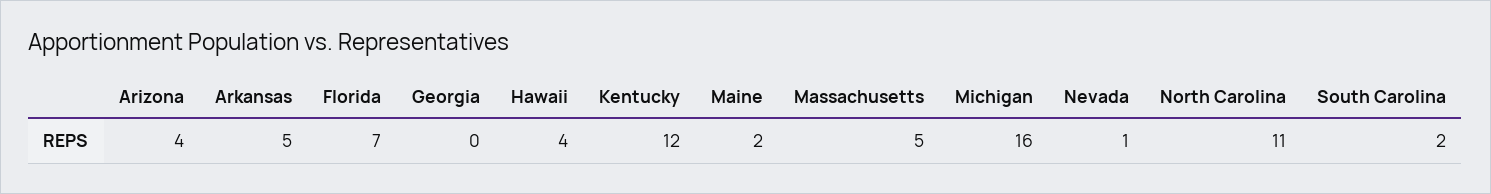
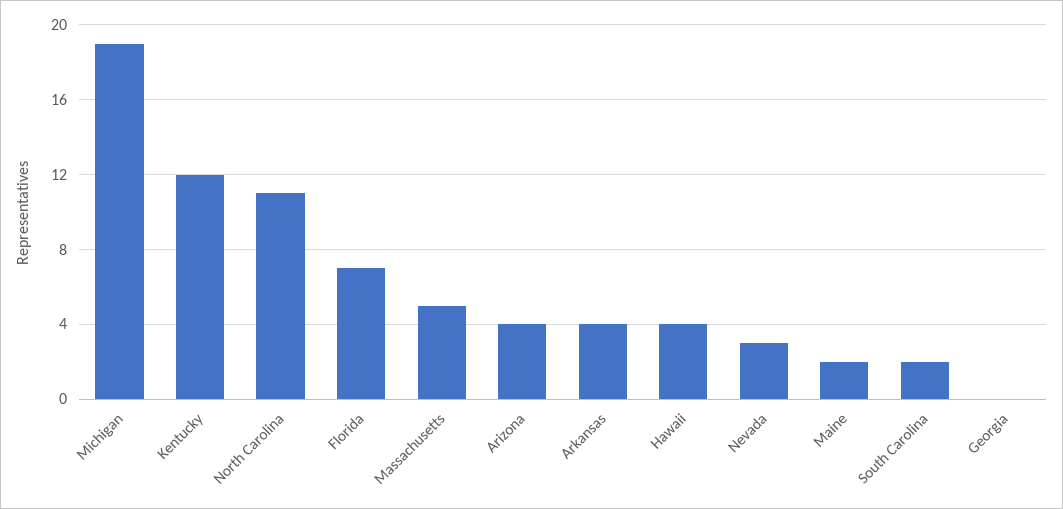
  {
    "Arizona": 4,
-   "Arkansas": 5,
+   "Arkansas": 4,
    "Florida": 7,
    "Georgia": 0,
    "Hawaii": 4,
    "Kentucky": 12,
    "Maine": 2,
    "Massachusetts": 5,
-   "Michigan": 16,
+   "Michigan": 19,
-   "Nevada": 1,
+   "Nevada": 3,
    "North Carolina": 11,
    "South Carolina": 2
  }

